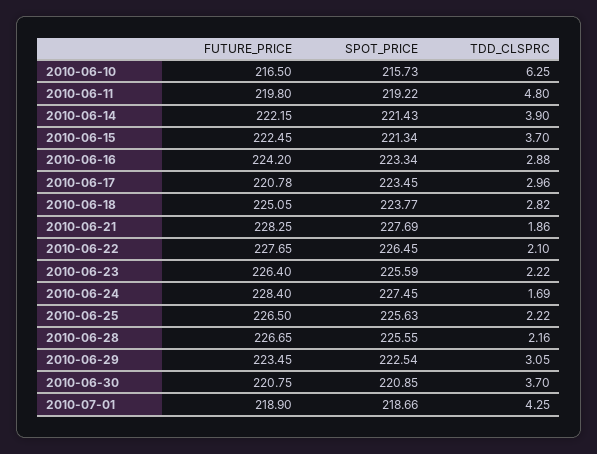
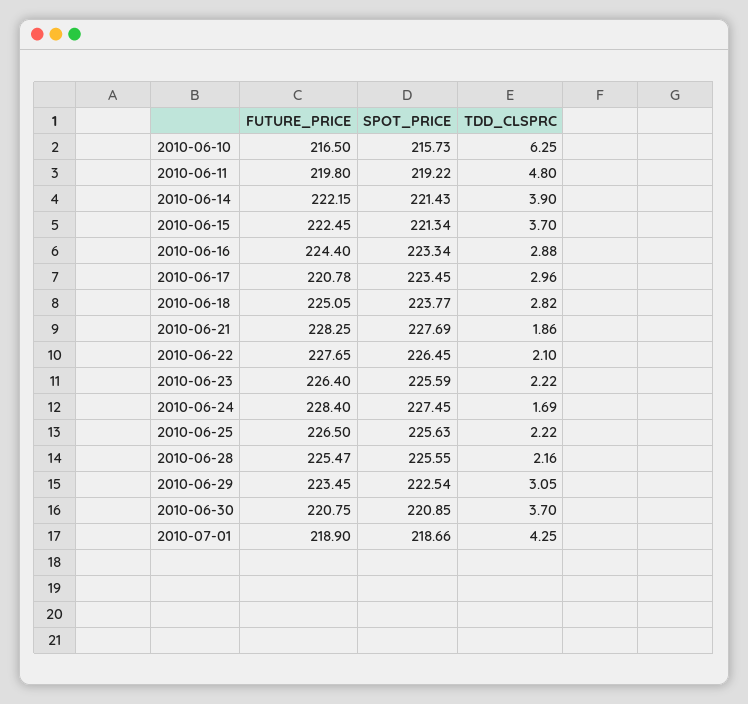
  {
    "FUTURE_PRICE": {
      "2010-06-10": 216.5,
      "2010-06-11": 219.8,
      "2010-06-14": 222.15,
      "2010-06-15": 222.45,
-     "2010-06-16": 224.2,
+     "2010-06-16": 224.4,
      "2010-06-17": 220.78,
      "2010-06-18": 225.05,
      "2010-06-21": 228.25,
      "2010-06-22": 227.65,
      "2010-06-23": 226.4,
      "2010-06-24": 228.4,
      "2010-06-25": 226.5,
-     "2010-06-28": 226.65,
+     "2010-06-28": 225.47,
      "2010-06-29": 223.45,
      "2010-06-30": 220.75,
      "2010-07-01": 218.9
    },
    "SPOT_PRICE": {
      "2010-06-10": 215.73,
      "2010-06-11": 219.22,
      "2010-06-14": 221.43,
      "2010-06-15": 221.34,
      "2010-06-16": 223.34,
      "2010-06-17": 223.45,
      "2010-06-18": 223.77,
      "2010-06-21": 227.69,
      "2010-06-22": 226.45,
      "2010-06-23": 225.59,
      "2010-06-24": 227.45,
      "2010-06-25": 225.63,
      "2010-06-28": 225.55,
      "2010-06-29": 222.54,
      "2010-06-30": 220.85,
      "2010-07-01": 218.66
    },
    "TDD_CLSPRC": {
      "2010-06-10": 6.25,
      "2010-06-11": 4.8,
      "2010-06-14": 3.9,
      "2010-06-15": 3.7,
      "2010-06-16": 2.88,
      "2010-06-17": 2.96,
      "2010-06-18": 2.82,
      "2010-06-21": 1.86,
      "2010-06-22": 2.1,
      "2010-06-23": 2.22,
      "2010-06-24": 1.69,
      "2010-06-25": 2.22,
      "2010-06-28": 2.16,
      "2010-06-29": 3.05,
      "2010-06-30": 3.7,
      "2010-07-01": 4.25
    }
  }

